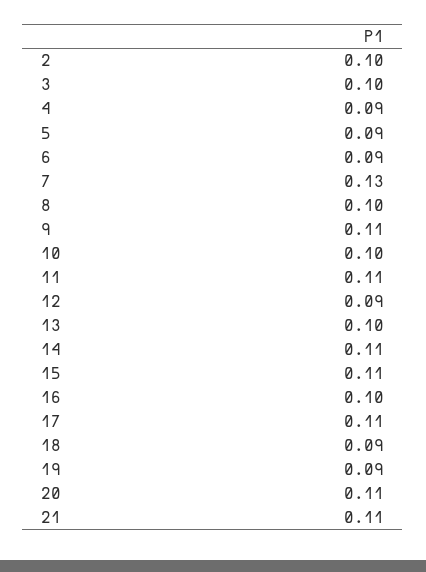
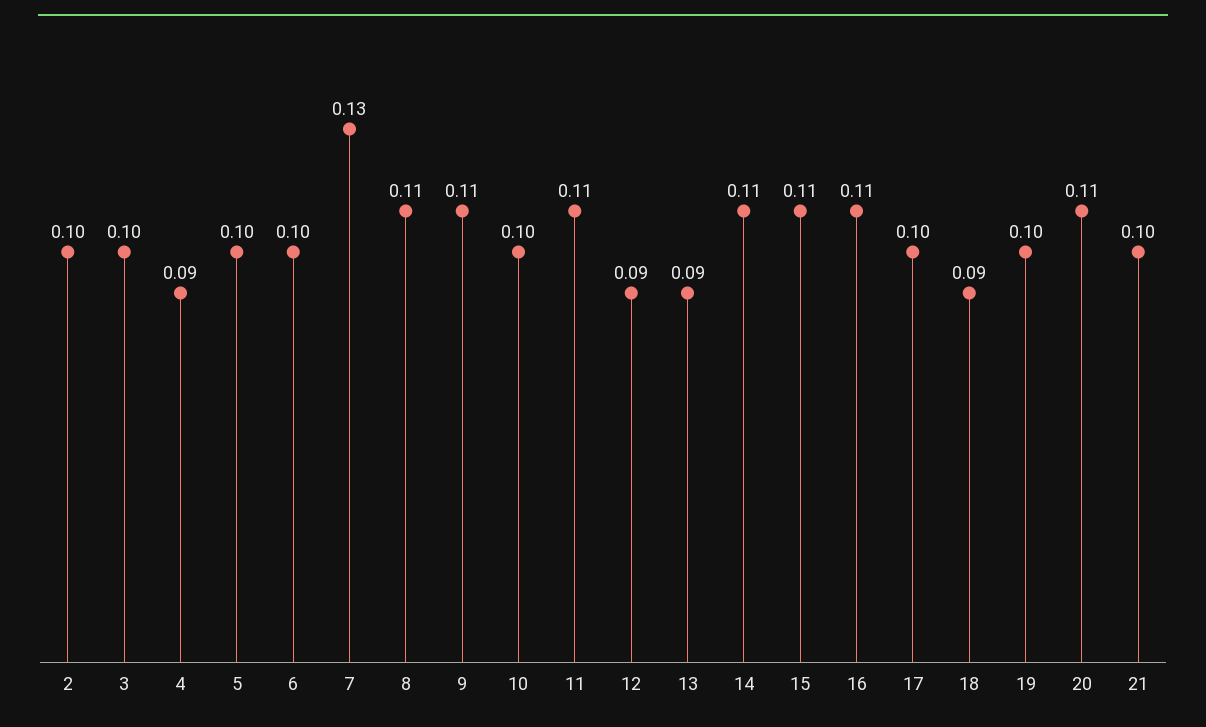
  {
    "2": 0.1,
    "3": 0.1,
    "4": 0.09,
-   "5": 0.09,
+   "5": 0.1,
-   "6": 0.09,
+   "6": 0.1,
    "7": 0.13,
-   "8": 0.1,
+   "8": 0.11,
    "9": 0.11,
    "10": 0.1,
    "11": 0.11,
    "12": 0.09,
-   "13": 0.1,
+   "13": 0.09,
    "14": 0.11,
    "15": 0.11,
-   "16": 0.1,
+   "16": 0.11,
-   "17": 0.11,
+   "17": 0.1,
    "18": 0.09,
-   "19": 0.09,
+   "19": 0.1,
    "20": 0.11,
-   "21": 0.11
+   "21": 0.1
  }

